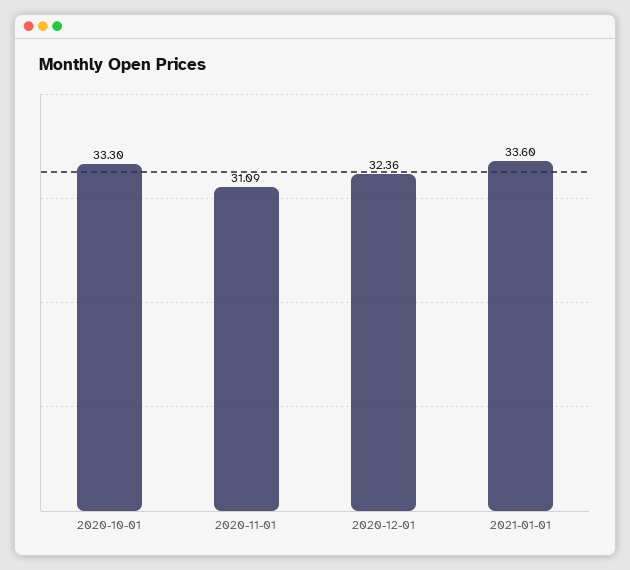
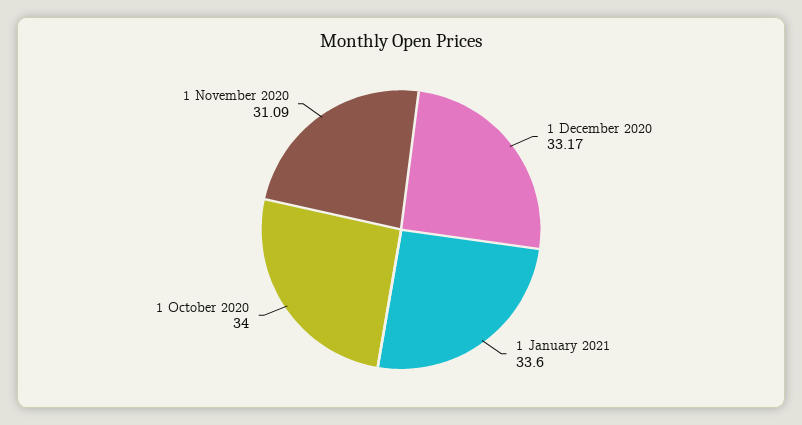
  {
-   "2020-10-01": 33.3,
+   "2020-10-01": 34,
    "2020-11-01": 31.09,
-   "2020-12-01": 32.36,
+   "2020-12-01": 33.17,
    "2021-01-01": 33.6
  }

